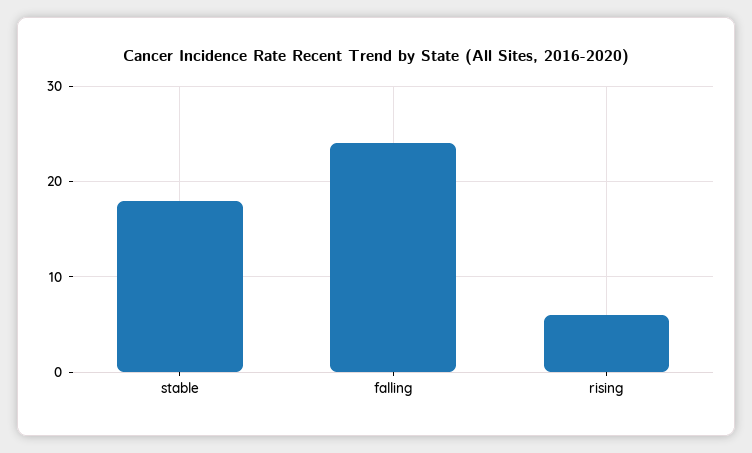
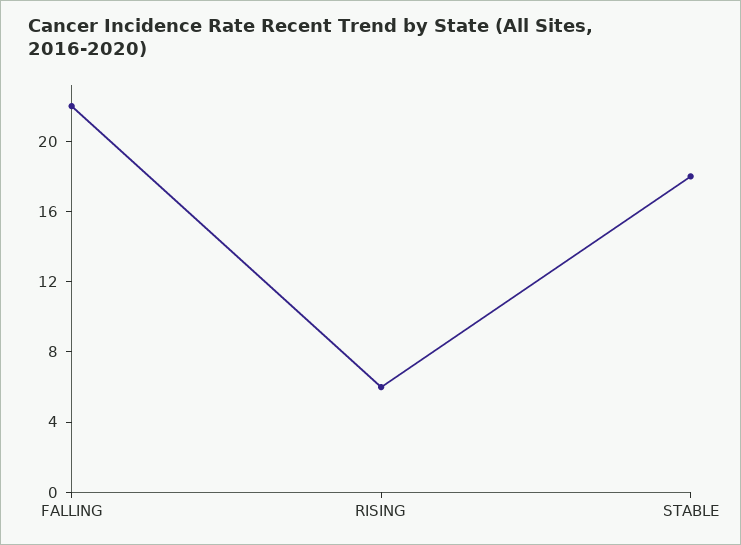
  {
    "stable": 18,
-   "falling": 24,
+   "falling": 22,
    "rising": 6
  }

